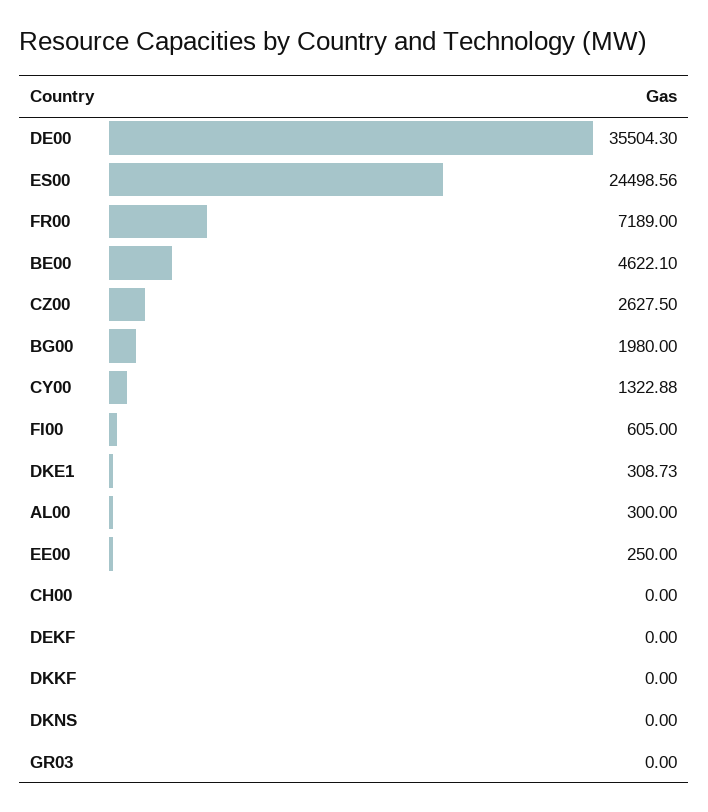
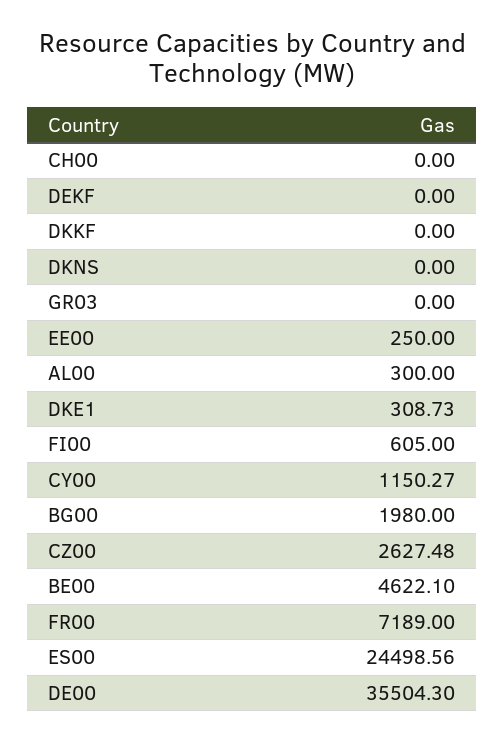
  {
    "DE00": 35504.3,
    "ES00": 24498.56,
    "FR00": 7189,
    "BE00": 4622.1,
-   "CZ00": 2627.5,
+   "CZ00": 2627.48,
    "BG00": 1980,
-   "CY00": 1322.88,
+   "CY00": 1150.27,
    "FI00": 605,
    "DKE1": 308.73,
    "AL00": 300,
    "EE00": 250,
    "CH00": 0,
    "DEKF": 0,
    "DKKF": 0,
    "DKNS": 0,
    "GR03": 0
  }

